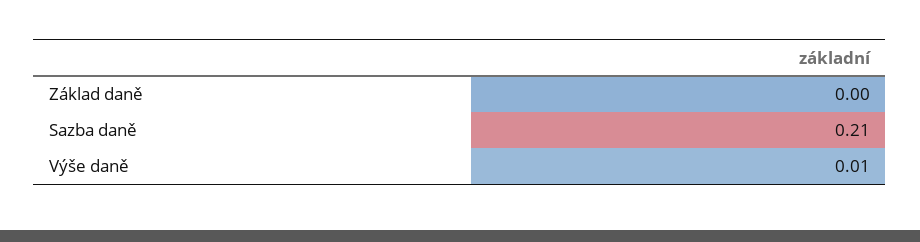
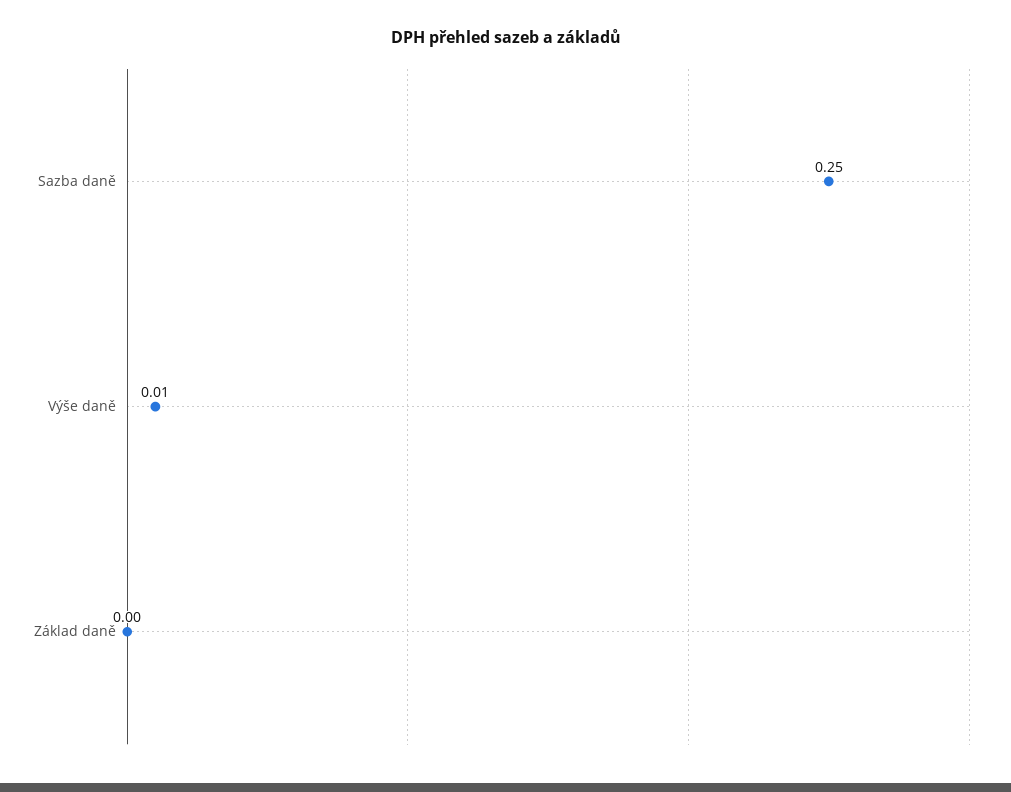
  {
    "Základ daně": 0,
-   "Sazba daně": 0.21,
+   "Sazba daně": 0.25,
    "Výše daně": 0.01
  }

